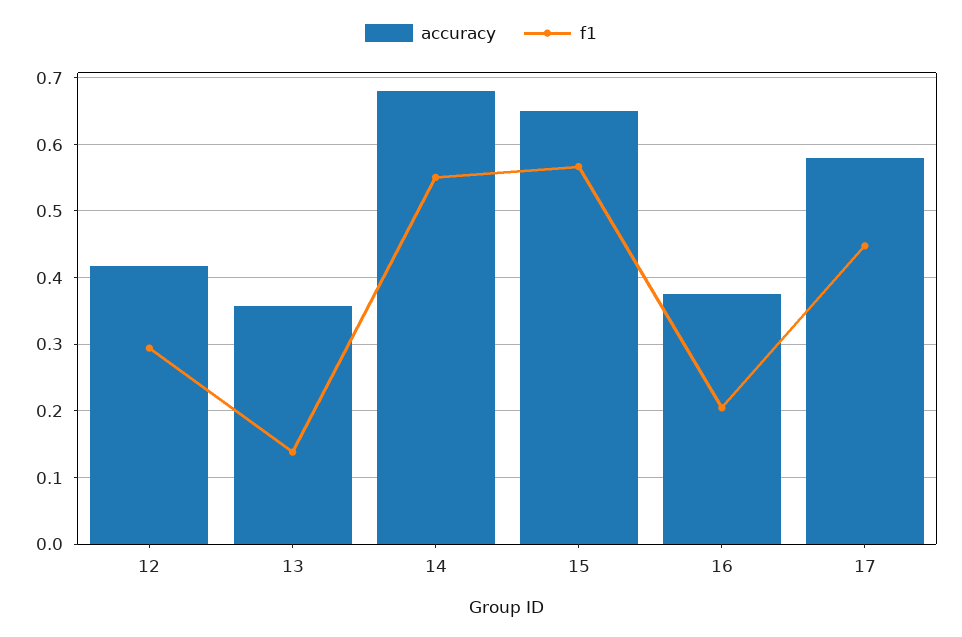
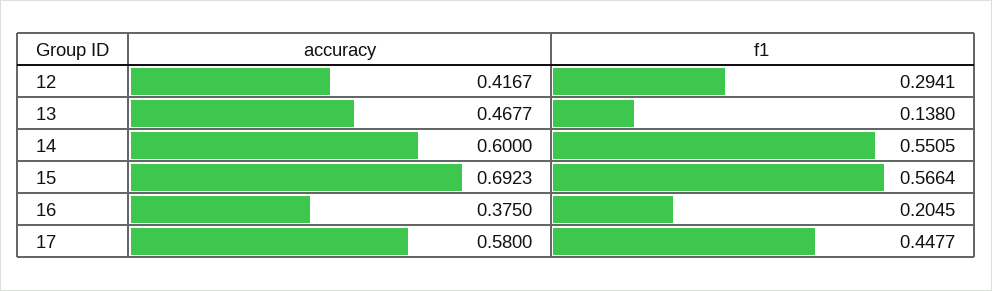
  {
    "accuracy": {
      "12": 0.4167,
-     "13": 0.36,
+     "13": 0.4677,
-     "14": 0.68,
+     "14": 0.6,
-     "15": 0.65,
+     "15": 0.6923,
      "16": 0.375,
      "17": 0.58
    },
    "f1": {
      "12": 0.2941,
      "13": 0.138,
      "14": 0.5505,
      "15": 0.5664,
      "16": 0.2045,
      "17": 0.4477
    }
  }

